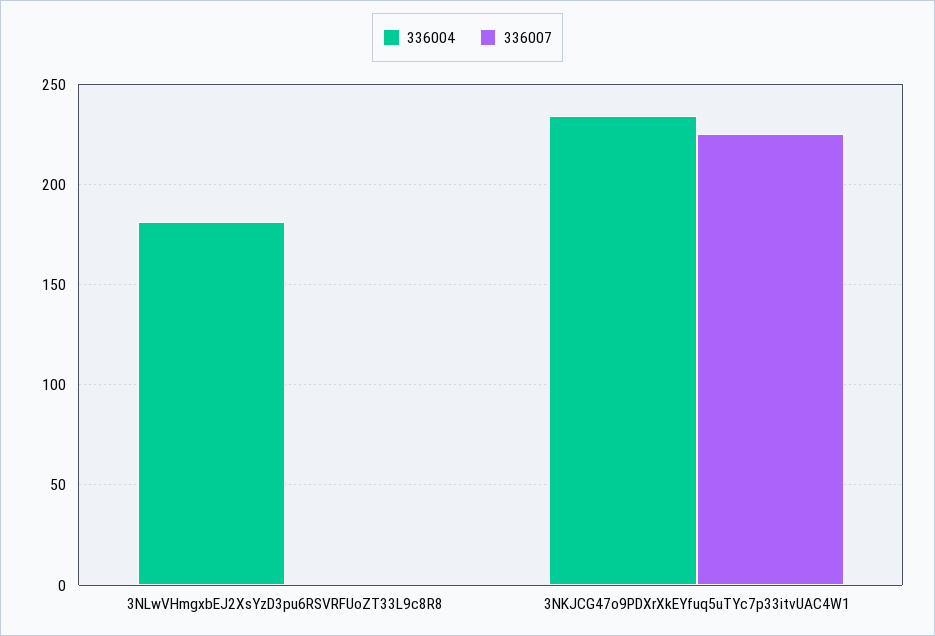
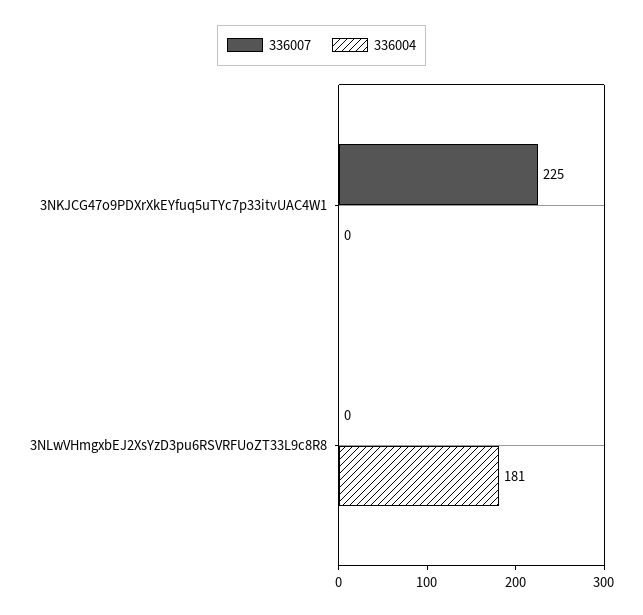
  {
    "336004": {
      "3NLwVHmgxbEJ2XsYzD3pu6RSVRFUoZT33L9c8R8": 181,
-     "3NKJCG47o9PDXrXkEYfuq5uTYc7p33itvUAC4W1": 235
+     "3NKJCG47o9PDXrXkEYfuq5uTYc7p33itvUAC4W1": 0
    },
    "336007": {
      "3NLwVHmgxbEJ2XsYzD3pu6RSVRFUoZT33L9c8R8": 0,
      "3NKJCG47o9PDXrXkEYfuq5uTYc7p33itvUAC4W1": 225
    }
  }

